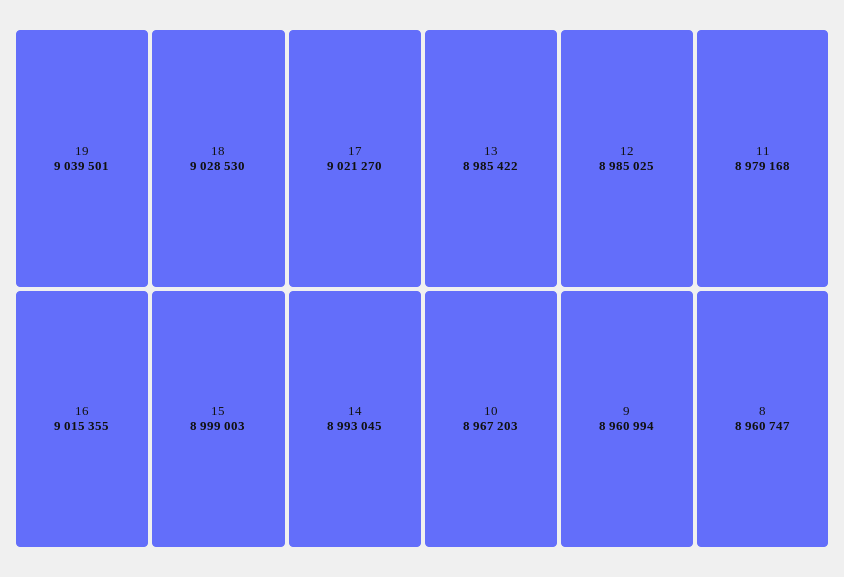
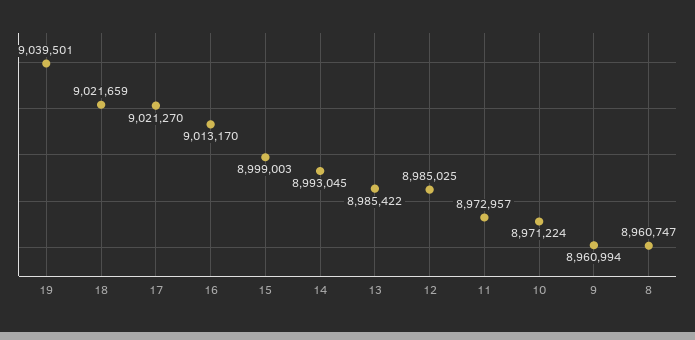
  {
    "19": 9039501,
-   "18": 9028530,
+   "18": 9021659,
    "17": 9021270,
-   "16": 9015355,
+   "16": 9013170,
    "15": 8999003,
    "14": 8993045,
    "13": 8985422,
    "12": 8985025,
-   "11": 8979168,
+   "11": 8972957,
-   "10": 8967203,
+   "10": 8971224,
    "9": 8960994,
    "8": 8960747
  }

